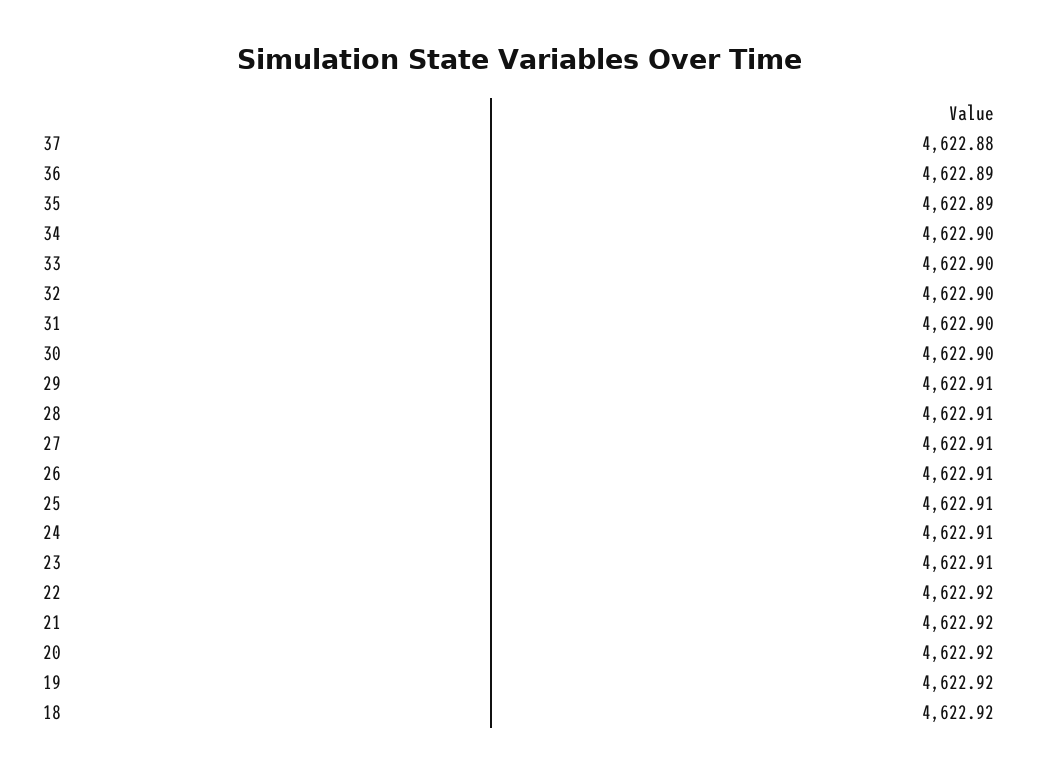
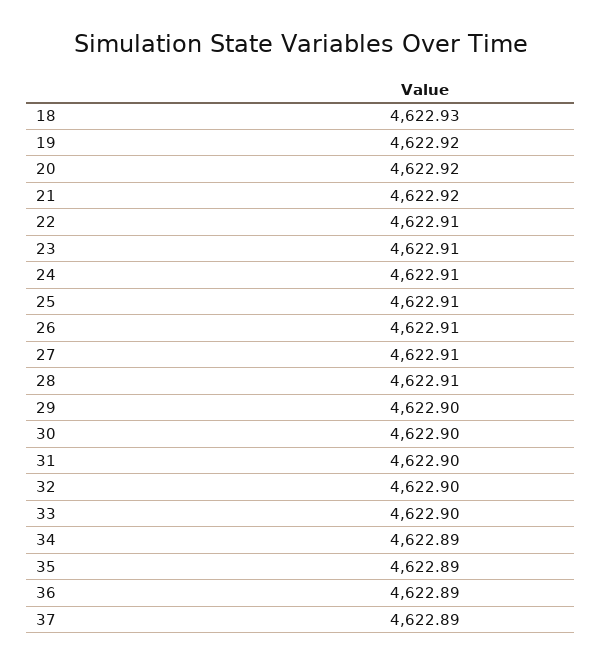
  {
-   "37": 4622.88,
+   "37": 4622.89,
    "36": 4622.89,
    "35": 4622.89,
-   "34": 4622.9,
+   "34": 4622.89,
    "33": 4622.9,
    "32": 4622.9,
    "31": 4622.9,
    "30": 4622.9,
-   "29": 4622.91,
+   "29": 4622.9,
    "28": 4622.91,
    "27": 4622.91,
    "26": 4622.91,
    "25": 4622.91,
    "24": 4622.91,
    "23": 4622.91,
-   "22": 4622.92,
+   "22": 4622.91,
    "21": 4622.92,
    "20": 4622.92,
    "19": 4622.92,
-   "18": 4622.92
+   "18": 4622.93
  }

